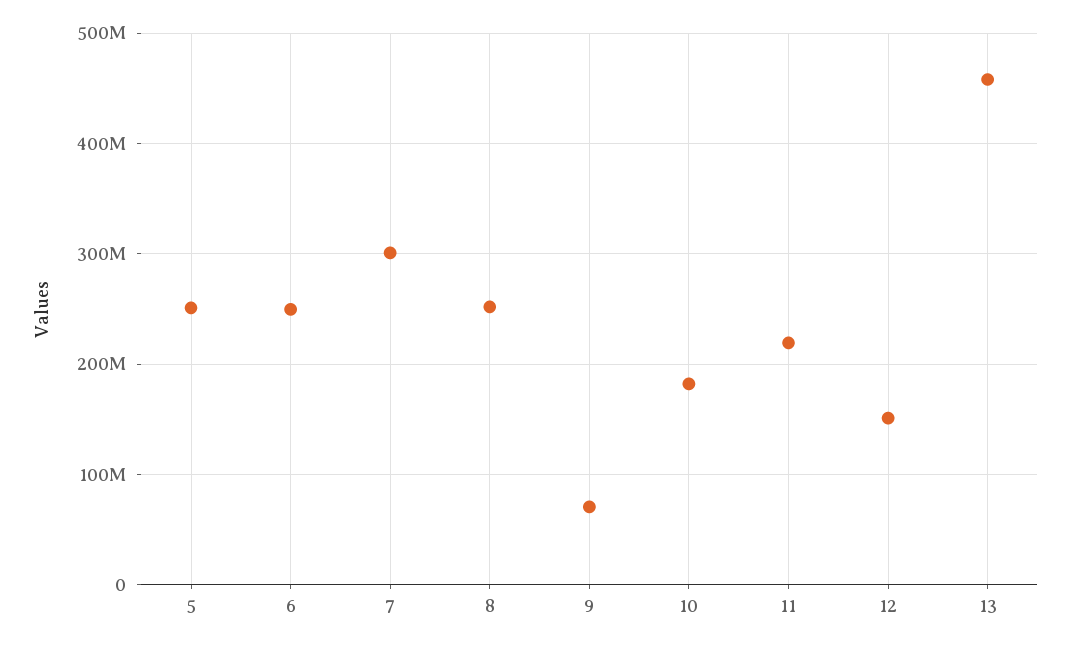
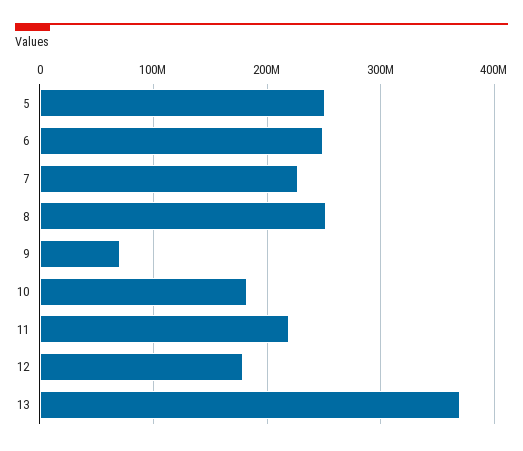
  {
    "5": 250000000,
    "6": 250000000,
-   "7": 300000000,
+   "7": 230000000,
    "8": 250000000,
    "9": 70000000,
    "10": 180000000,
    "11": 220000000,
-   "12": 150000000,
+   "12": 180000000,
-   "13": 460000000
+   "13": 370000000
  }

